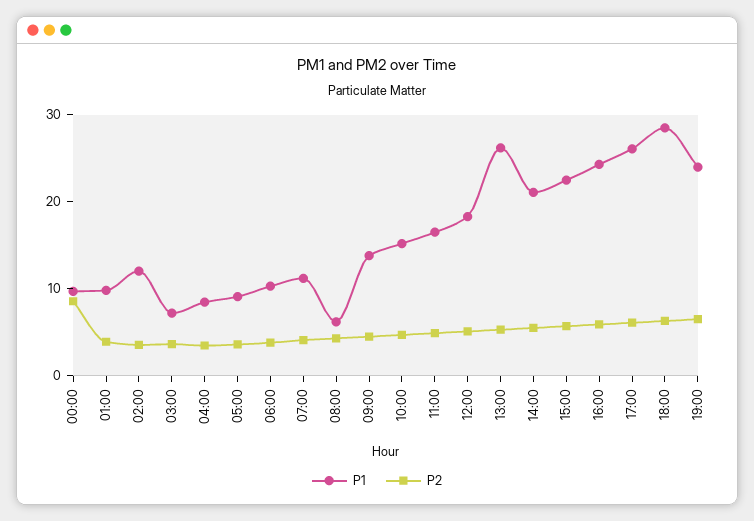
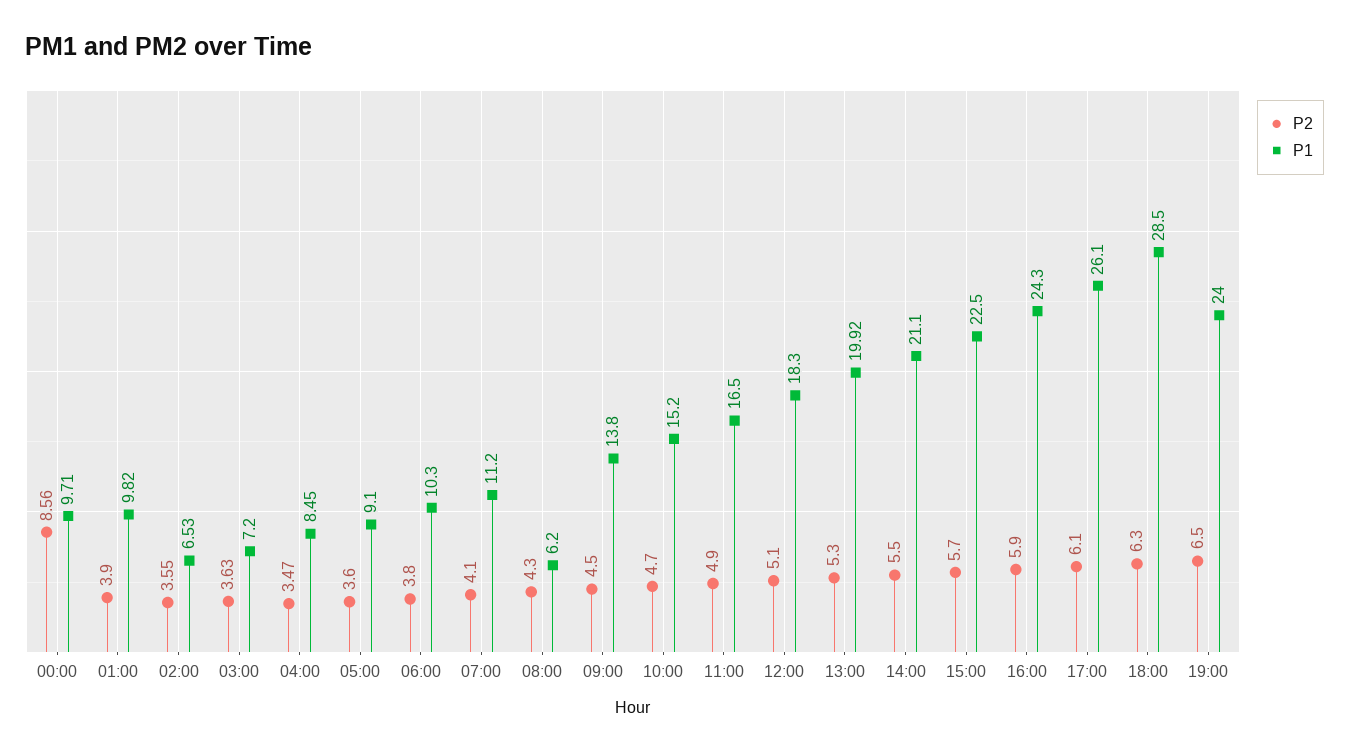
  {
    "P1": {
      "00:00": 9.71,
      "01:00": 9.82,
-     "02:00": 12,
+     "02:00": 6.53,
      "03:00": 7.2,
      "04:00": 8.45,
      "05:00": 9.1,
      "06:00": 10.3,
      "07:00": 11.2,
      "08:00": 6.2,
      "09:00": 13.8,
      "10:00": 15.2,
      "11:00": 16.5,
      "12:00": 18.3,
-     "13:00": 26,
+     "13:00": 19.92,
      "14:00": 21.1,
      "15:00": 22.5,
      "16:00": 24.3,
      "17:00": 26.1,
      "18:00": 28.5,
      "19:00": 24
    },
    "P2": {
      "00:00": 8.56,
      "01:00": 3.9,
      "02:00": 3.55,
      "03:00": 3.63,
      "04:00": 3.47,
      "05:00": 3.6,
      "06:00": 3.8,
      "07:00": 4.1,
      "08:00": 4.3,
      "09:00": 4.5,
      "10:00": 4.7,
      "11:00": 4.9,
      "12:00": 5.1,
      "13:00": 5.3,
      "14:00": 5.5,
      "15:00": 5.7,
      "16:00": 5.9,
      "17:00": 6.1,
      "18:00": 6.3,
      "19:00": 6.5
    }
  }

